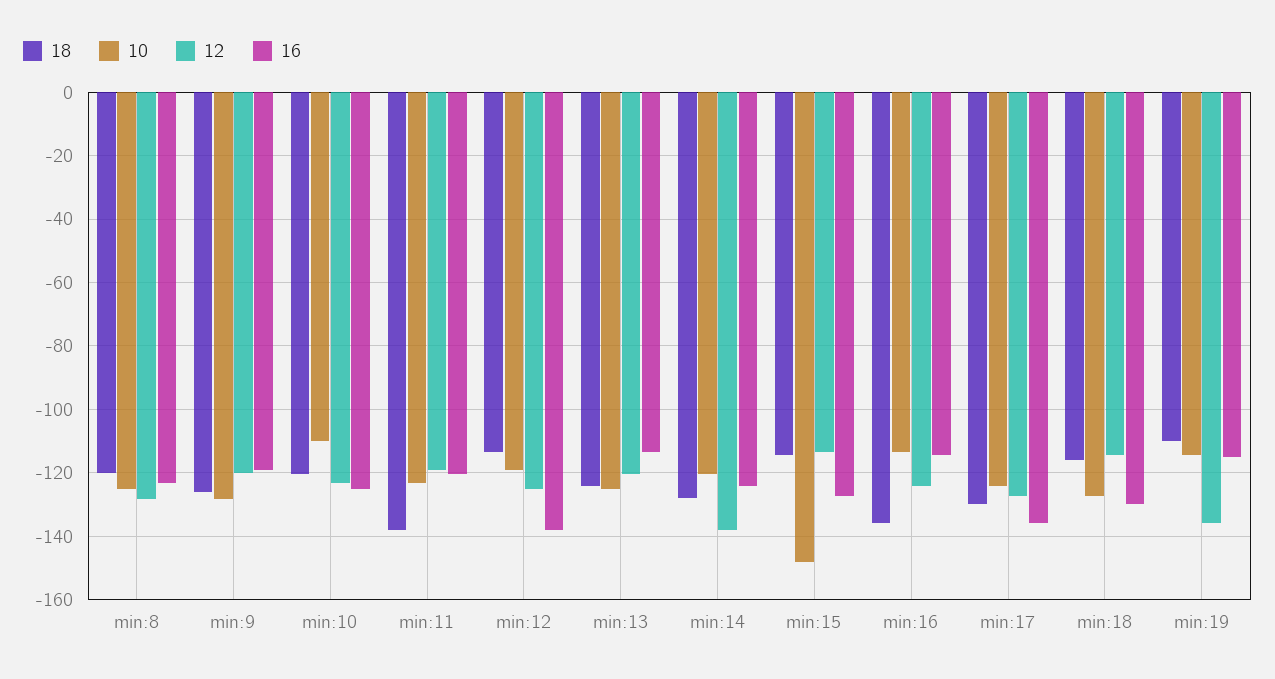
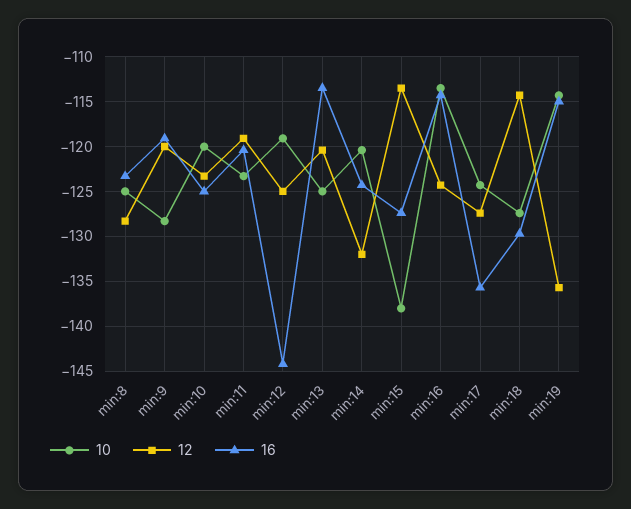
  {
-   "18": {
-     "min:8": -120,
-     "min:9": -126,
-     "min:10": -120,
-     "min:11": -138,
-     "min:12": -114,
-     "min:13": -124,
-     "min:14": -128,
-     "min:15": -114,
-     "min:16": -136,
-     "min:17": -130,
-     "min:18": -116,
-     "min:19": -110
-   },
    "10": {
      "min:8": -125,
      "min:9": -128,
-     "min:10": -110,
+     "min:10": -120,
      "min:11": -123,
      "min:12": -119,
      "min:13": -125,
      "min:14": -120,
-     "min:15": -148,
+     "min:15": -138,
      "min:16": -114,
      "min:17": -124,
      "min:18": -127,
      "min:19": -114
    },
    "12": {
      "min:8": -128,
      "min:9": -120,
      "min:10": -123,
      "min:11": -119,
      "min:12": -125,
      "min:13": -120,
-     "min:14": -138,
+     "min:14": -132,
      "min:15": -114,
      "min:16": -124,
      "min:17": -127,
      "min:18": -114,
      "min:19": -136
    },
    "16": {
      "min:8": -123,
      "min:9": -119,
      "min:10": -125,
      "min:11": -120,
-     "min:12": -138,
+     "min:12": -144,
      "min:13": -114,
      "min:14": -124,
      "min:15": -127,
      "min:16": -114,
      "min:17": -136,
      "min:18": -130,
      "min:19": -115
    }
  }

